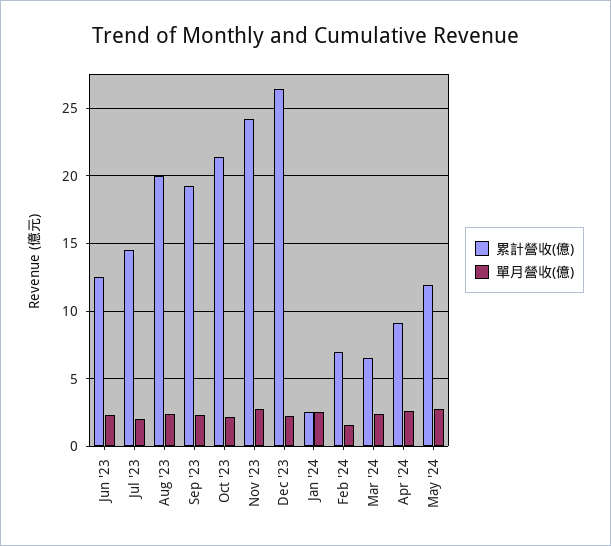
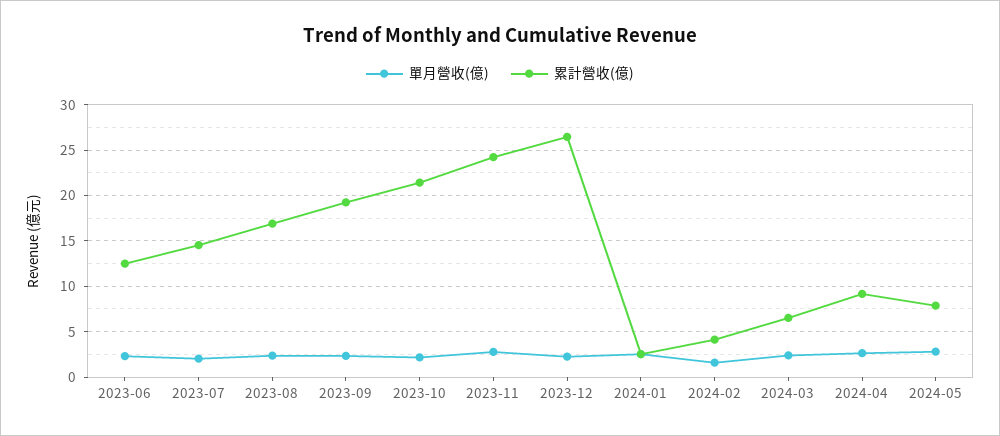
  {
    "累計營收(億)": {
      "Jun '23": 12.5,
      "Jul '23": 14.5,
-     "Aug '23": 20,
+     "Aug '23": 17,
      "Sep '23": 19,
      "Oct '23": 21.5,
      "Nov '23": 24,
      "Dec '23": 26.5,
      "Jan '24": 2.5,
-     "Feb '24": 7,
+     "Feb '24": 4,
      "Mar '24": 6.5,
      "Apr '24": 9,
-     "May '24": 12
+     "May '24": 8
    },
    "單月營收(億)": {
      "Jun '23": 2.5,
      "Jul '23": 2,
      "Aug '23": 2.5,
      "Sep '23": 2.5,
      "Oct '23": 2,
      "Nov '23": 3,
      "Dec '23": 2.5,
      "Jan '24": 2.5,
      "Feb '24": 1.5,
      "Mar '24": 2.5,
      "Apr '24": 2.5,
      "May '24": 3
    }
  }

